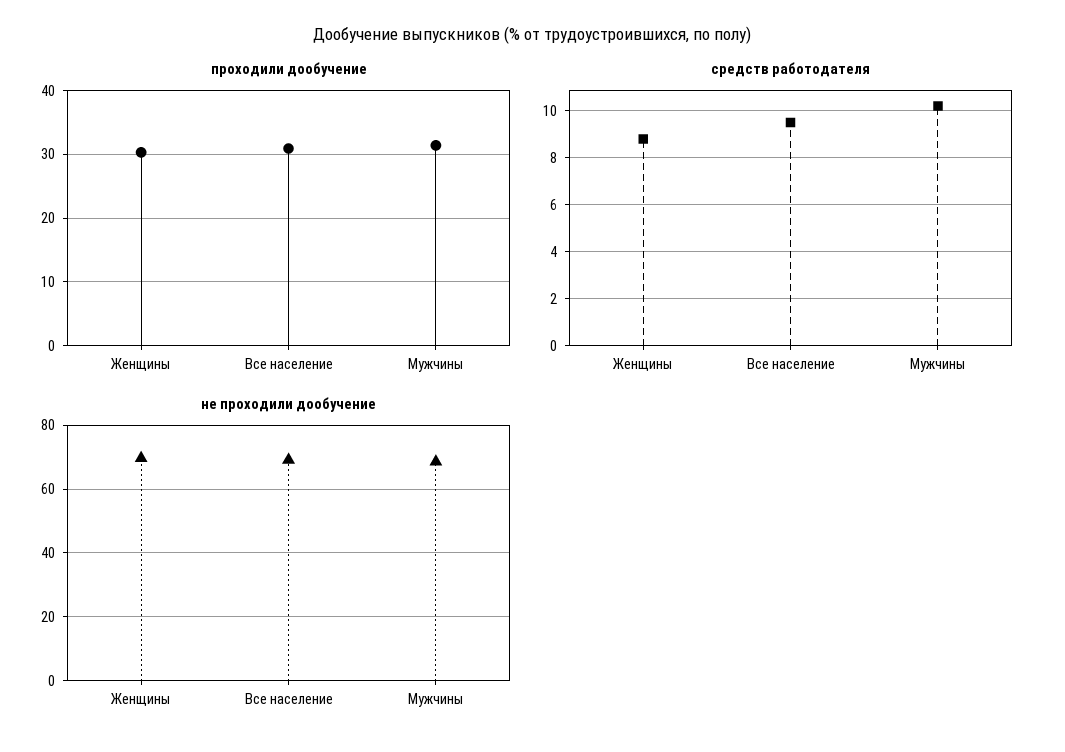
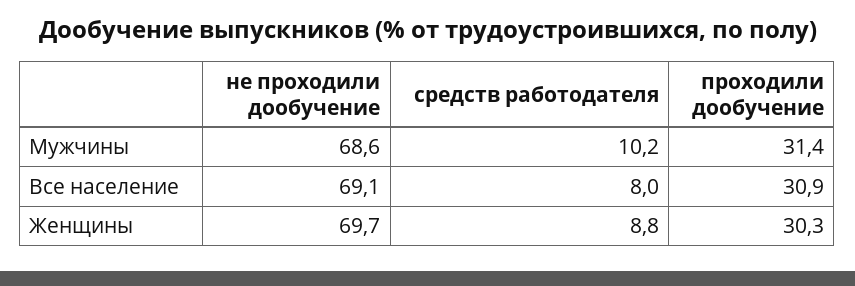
  {
    "проходили дообучение": {
      "Женщины": 30.3,
      "Все население": 30.9,
      "Мужчины": 31.4
    },
    "средств работодателя": {
      "Женщины": 8.8,
-     "Все население": 9.5,
+     "Все население": 8,
      "Мужчины": 10.2
    },
    "не проходили дообучение": {
      "Женщины": 69.7,
      "Все население": 69.1,
      "Мужчины": 68.6
    }
  }

